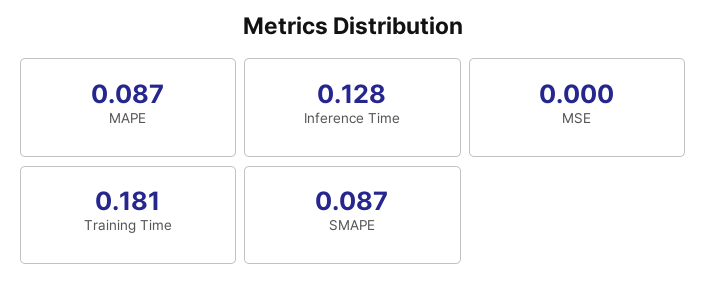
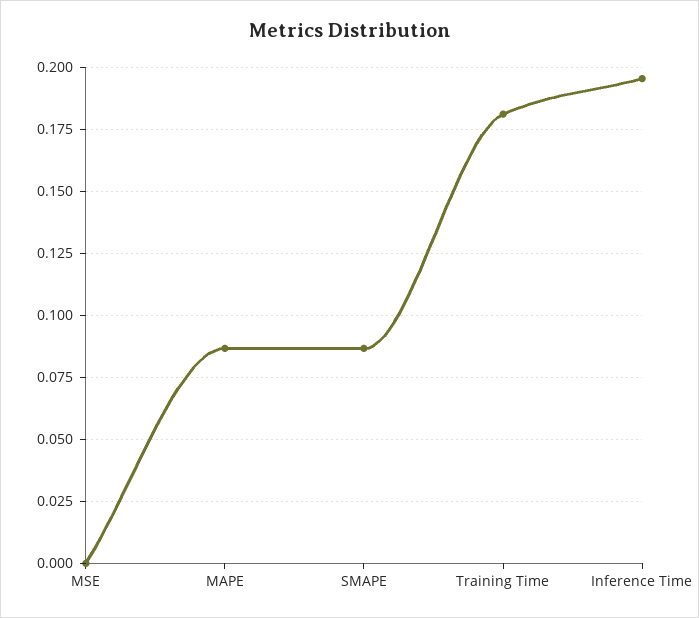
  {
    "MAPE": 0.087,
-   "Inference Time": 0.128,
+   "Inference Time": 0.195,
    "MSE": 0,
    "Training Time": 0.181,
    "SMAPE": 0.087
  }

